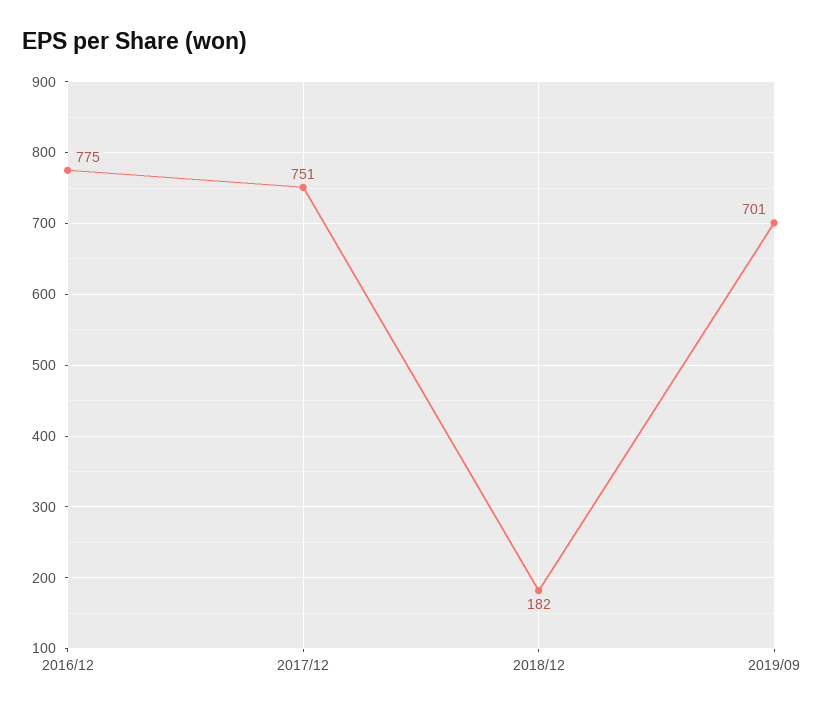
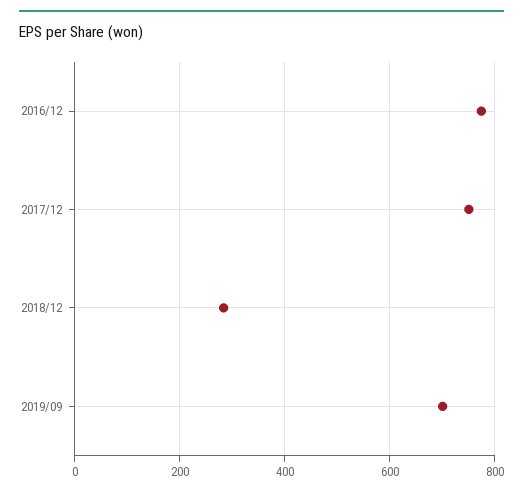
  {
    "2016/12": 775,
    "2017/12": 751,
-   "2018/12": 182,
+   "2018/12": 280,
    "2019/09": 701
  }

